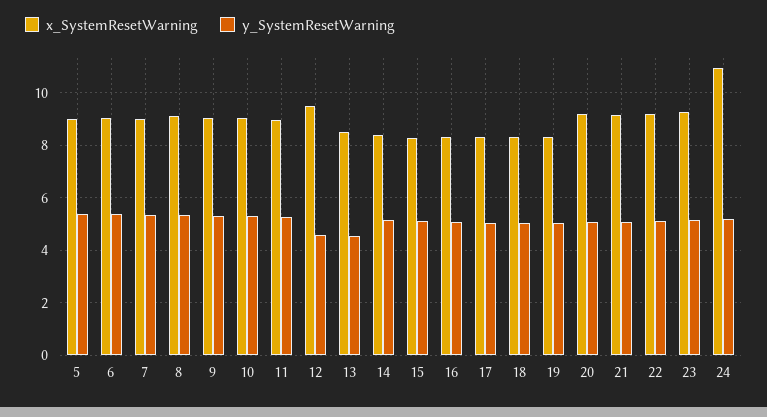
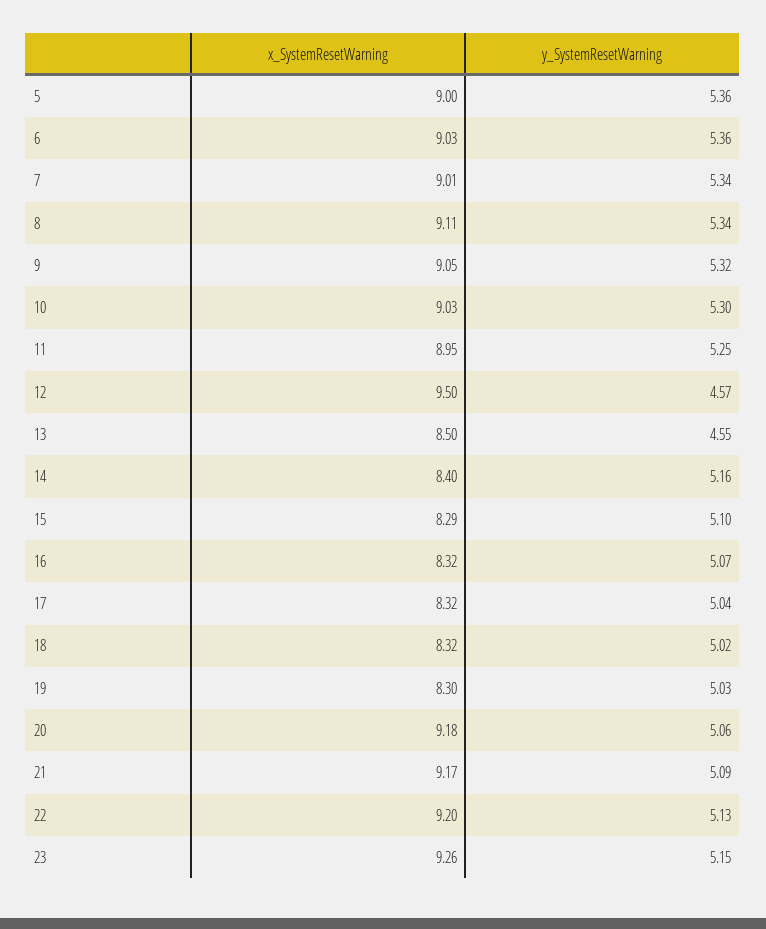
  {
    "x_SystemResetWarning": {
      "5": 9,
      "6": 9.03,
      "7": 9.01,
      "8": 9.11,
      "9": 9.05,
      "10": 9.03,
      "11": 8.95,
      "12": 9.5,
      "13": 8.5,
      "14": 8.4,
      "15": 8.29,
      "16": 8.32,
      "17": 8.32,
      "18": 8.32,
      "19": 8.3,
      "20": 9.18,
      "21": 9.17,
      "22": 9.2,
-     "23": 9.26,
+     "23": 9.26
-     "24": 11
    },
    "y_SystemResetWarning": {
      "5": 5.36,
      "6": 5.36,
      "7": 5.34,
      "8": 5.34,
      "9": 5.32,
      "10": 5.3,
      "11": 5.25,
      "12": 4.57,
      "13": 4.55,
      "14": 5.16,
      "15": 5.1,
      "16": 5.07,
      "17": 5.04,
      "18": 5.02,
      "19": 5.03,
      "20": 5.06,
      "21": 5.09,
      "22": 5.13,
-     "23": 5.15,
+     "23": 5.15
-     "24": 5.25
    }
  }

